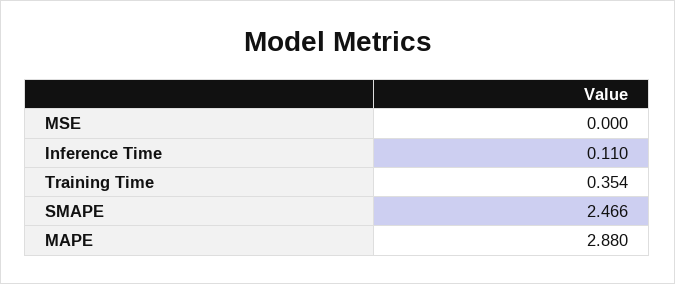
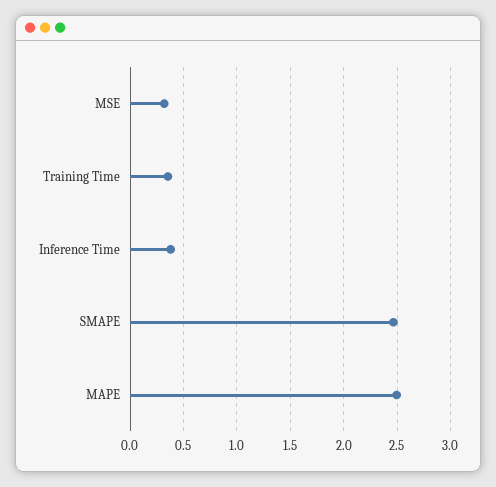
  {
-   "MSE": 0,
+   "MSE": 0.3,
-   "Inference Time": 0.11,
+   "Inference Time": 0.4,
    "Training Time": 0.354,
    "SMAPE": 2.466,
-   "MAPE": 2.88
+   "MAPE": 2.5
  }

